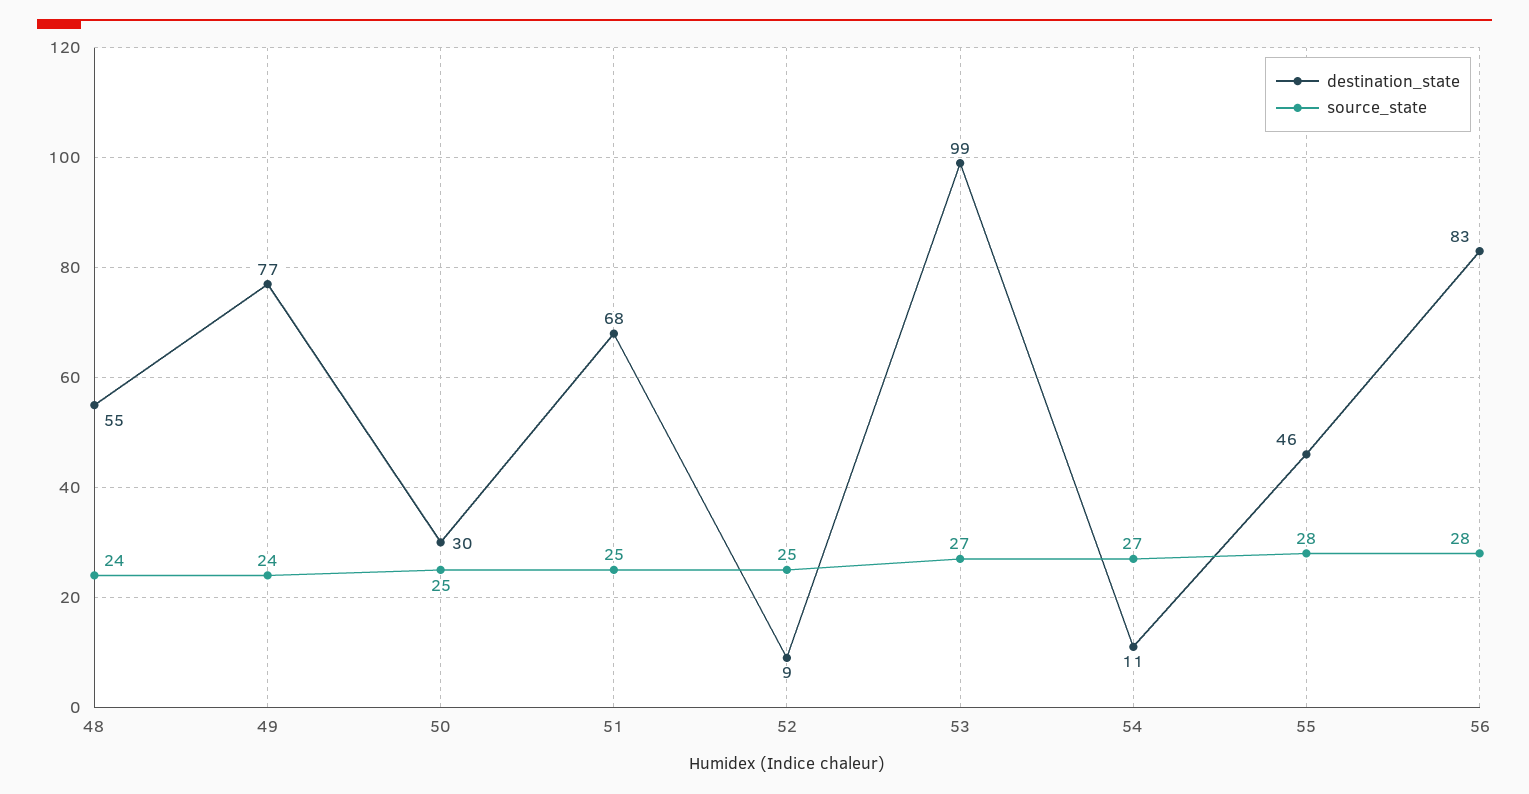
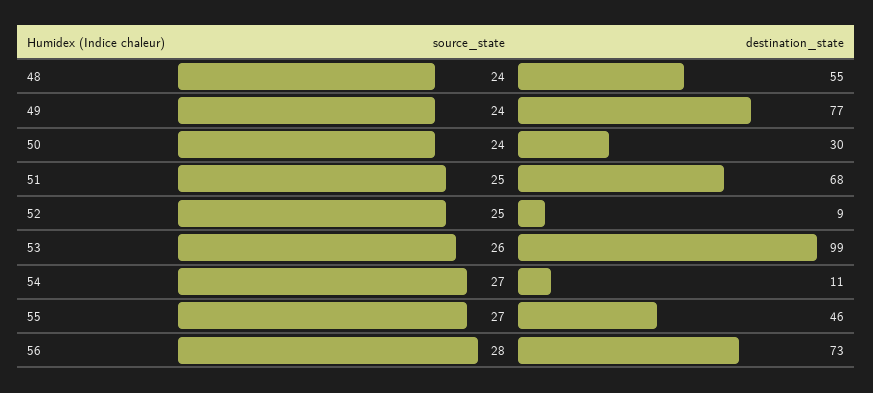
  {
    "destination_state": {
      "48": 55,
      "49": 77,
      "50": 30,
      "51": 68,
      "52": 9,
      "53": 99,
      "54": 11,
      "55": 46,
-     "56": 83
+     "56": 73
    },
    "source_state": {
      "48": 24,
      "49": 24,
-     "50": 25,
+     "50": 24,
      "51": 25,
      "52": 25,
-     "53": 27,
+     "53": 26,
      "54": 27,
-     "55": 28,
+     "55": 27,
      "56": 28
    }
  }

